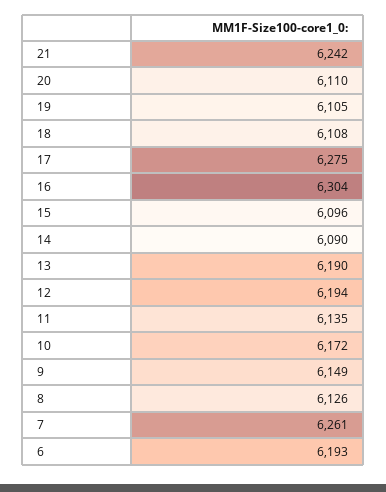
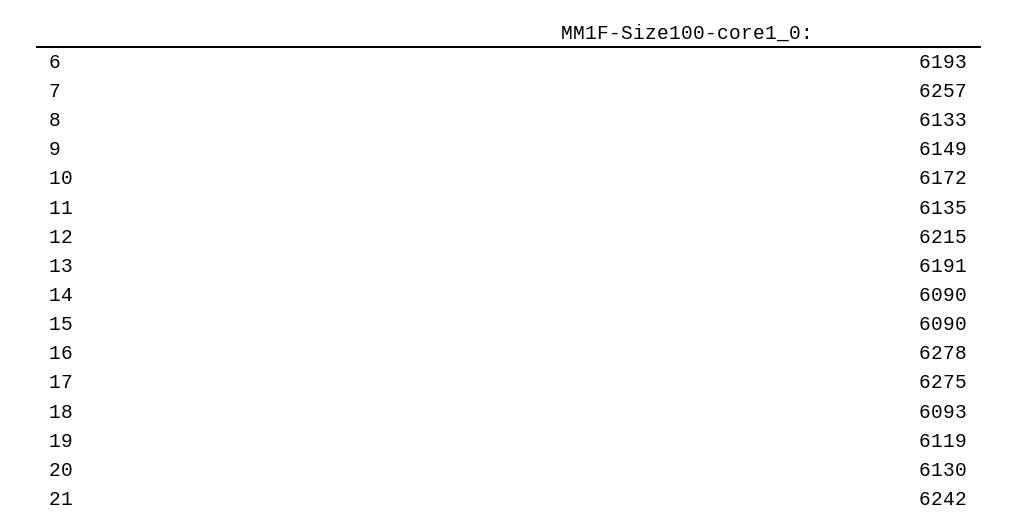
  {
    "21": 6242,
-   "20": 6110,
+   "20": 6130,
-   "19": 6105,
+   "19": 6119,
-   "18": 6108,
+   "18": 6093,
    "17": 6275,
-   "16": 6304,
+   "16": 6278,
-   "15": 6096,
+   "15": 6090,
    "14": 6090,
-   "13": 6190,
+   "13": 6191,
-   "12": 6194,
+   "12": 6215,
    "11": 6135,
    "10": 6172,
    "9": 6149,
-   "8": 6126,
+   "8": 6133,
-   "7": 6261,
+   "7": 6257,
    "6": 6193
  }

